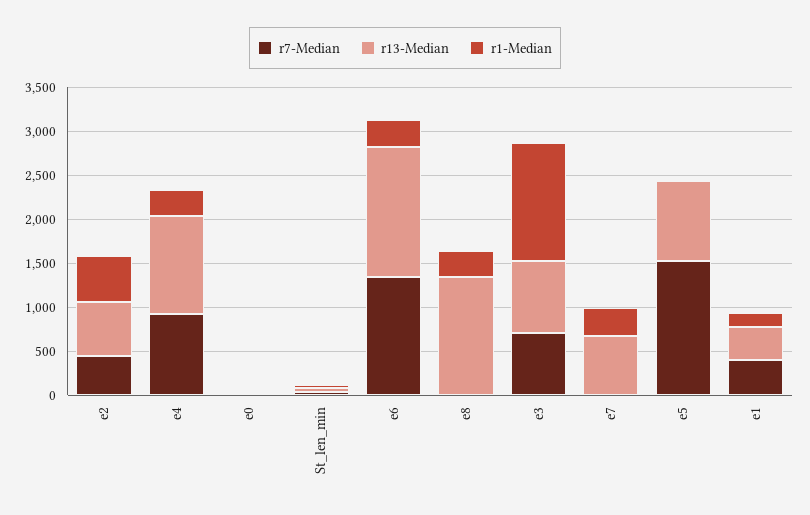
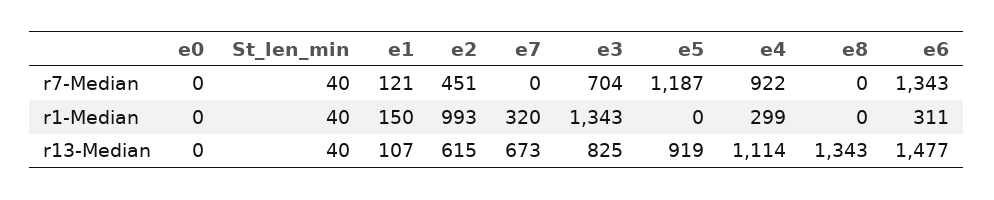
  {
    "r7-Median": {
      "e2": 451,
      "e4": 922,
      "e0": 0,
      "St_len_min": 40,
      "e6": 1343,
      "e8": 0,
      "e3": 704,
      "e7": 0,
-     "e5": 1500,
+     "e5": 1187,
-     "e1": 400
+     "e1": 121
    },
    "r13-Median": {
      "e2": 615,
      "e4": 1114,
      "e0": 0,
      "St_len_min": 40,
      "e6": 1477,
      "e8": 1343,
      "e3": 825,
      "e7": 673,
      "e5": 919,
-     "e1": 400
+     "e1": 107
    },
    "r1-Median": {
-     "e2": 500,
+     "e2": 993,
      "e4": 299,
      "e0": 0,
      "St_len_min": 40,
      "e6": 311,
-     "e8": 300,
+     "e8": 0,
      "e3": 1343,
      "e7": 320,
      "e5": 0,
      "e1": 150
    }
  }

